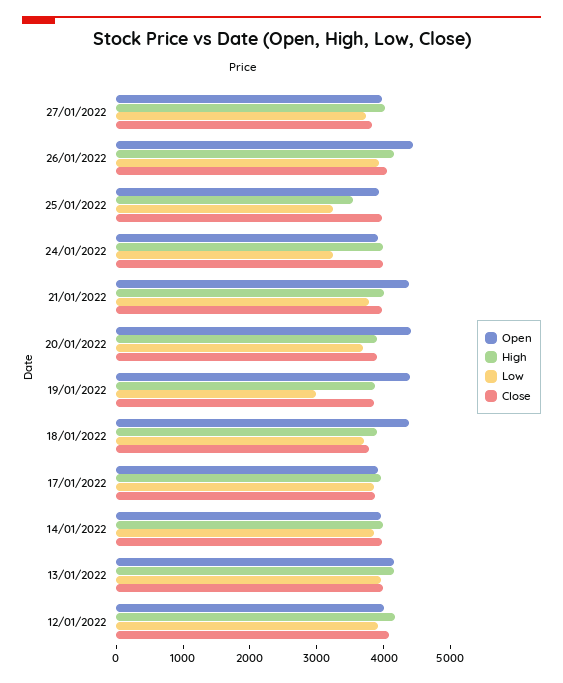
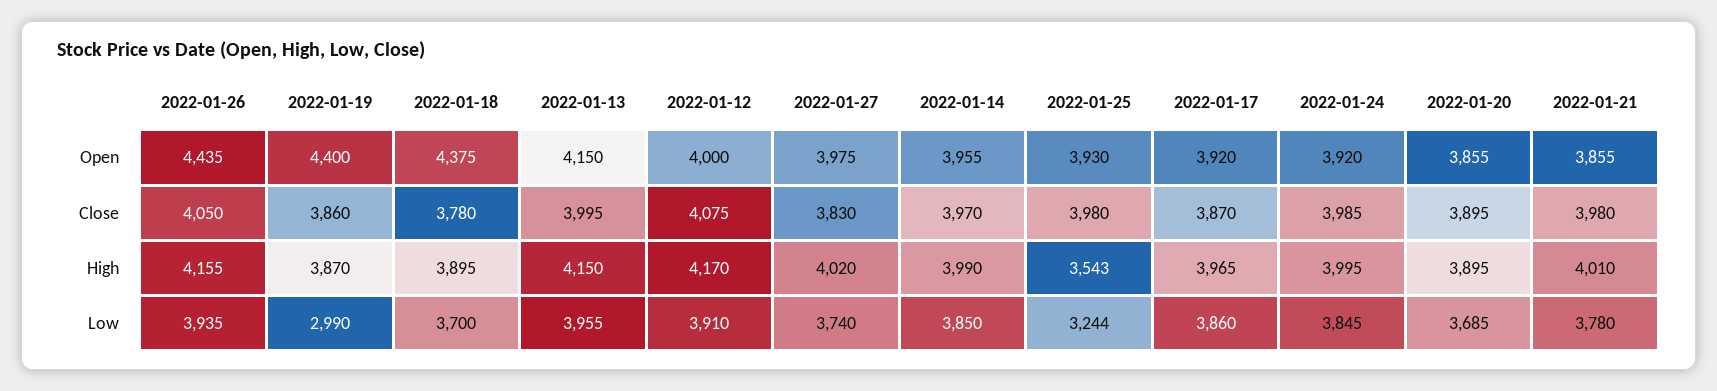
  {
    "Open": {
      "27/01/2022": 3975,
      "26/01/2022": 4435,
      "25/01/2022": 3930,
      "24/01/2022": 3920,
-     "21/01/2022": 4400,
+     "21/01/2022": 3855,
-     "20/01/2022": 4400,
+     "20/01/2022": 3855,
      "19/01/2022": 4400,
      "18/01/2022": 4375,
      "17/01/2022": 3920,
      "14/01/2022": 3955,
      "13/01/2022": 4150,
      "12/01/2022": 4000
    },
    "High": {
      "27/01/2022": 4020,
      "26/01/2022": 4155,
      "25/01/2022": 3543,
      "24/01/2022": 3995,
      "21/01/2022": 4010,
      "20/01/2022": 3895,
      "19/01/2022": 3870,
      "18/01/2022": 3895,
      "17/01/2022": 3965,
      "14/01/2022": 3990,
      "13/01/2022": 4150,
      "12/01/2022": 4170
    },
    "Low": {
      "27/01/2022": 3740,
      "26/01/2022": 3935,
      "25/01/2022": 3244,
-     "24/01/2022": 3200,
+     "24/01/2022": 3845,
      "21/01/2022": 3780,
      "20/01/2022": 3685,
      "19/01/2022": 2990,
      "18/01/2022": 3700,
      "17/01/2022": 3860,
      "14/01/2022": 3850,
      "13/01/2022": 3955,
      "12/01/2022": 3910
    },
    "Close": {
      "27/01/2022": 3830,
      "26/01/2022": 4050,
      "25/01/2022": 3980,
      "24/01/2022": 3985,
      "21/01/2022": 3980,
      "20/01/2022": 3895,
      "19/01/2022": 3860,
      "18/01/2022": 3780,
      "17/01/2022": 3870,
      "14/01/2022": 3970,
      "13/01/2022": 3995,
      "12/01/2022": 4075
    }
  }

